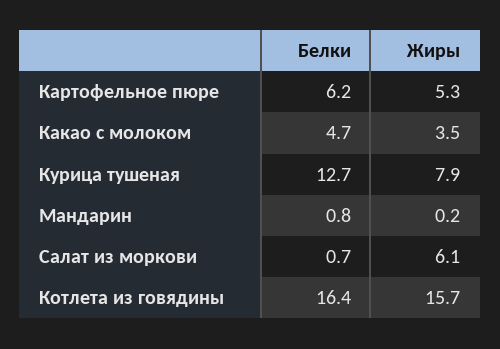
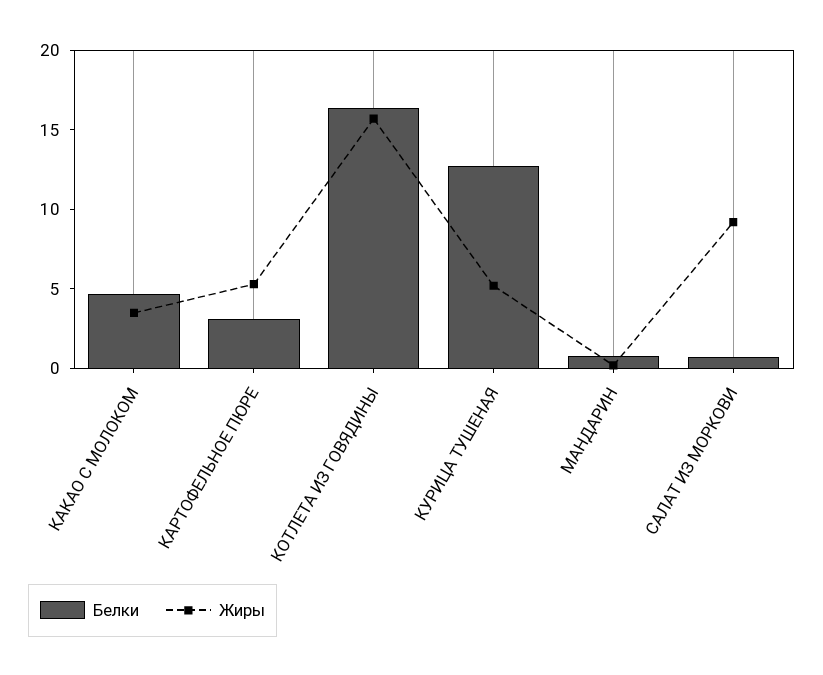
  {
    "Белки": {
-     "Картофельное пюре": 6.2,
+     "Картофельное пюре": 3,
      "Какао с молоком": 4.7,
      "Курица тушеная": 12.7,
      "Мандарин": 0.8,
      "Салат из моркови": 0.7,
      "Котлета из говядины": 16.4
    },
    "Жиры": {
      "Картофельное пюре": 5.3,
      "Какао с молоком": 3.5,
-     "Курица тушеная": 7.9,
+     "Курица тушеная": 5,
      "Мандарин": 0.2,
-     "Салат из моркови": 6.1,
+     "Салат из моркови": 9,
      "Котлета из говядины": 15.7
    }
  }

